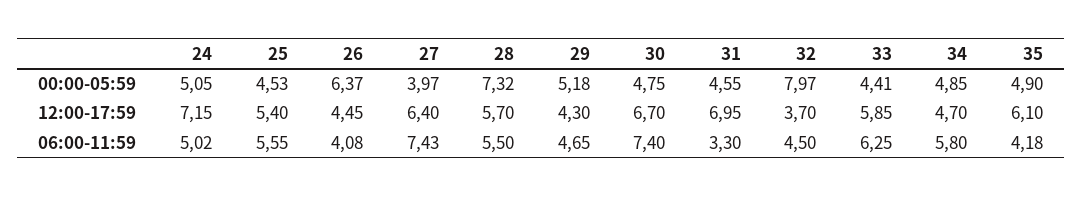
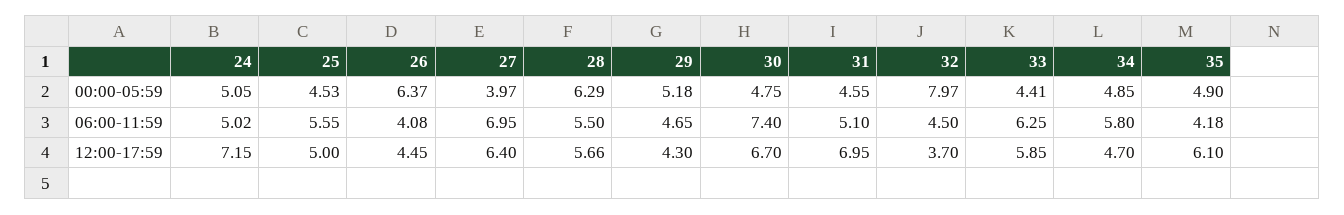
  {
    "24": {
      "00:00-05:59": 5.05,
      "12:00-17:59": 7.15,
      "06:00-11:59": 5.02
    },
    "25": {
      "00:00-05:59": 4.53,
-     "12:00-17:59": 5.4,
+     "12:00-17:59": 5,
      "06:00-11:59": 5.55
    },
    "26": {
      "00:00-05:59": 6.37,
      "12:00-17:59": 4.45,
      "06:00-11:59": 4.08
    },
    "27": {
      "00:00-05:59": 3.97,
      "12:00-17:59": 6.4,
-     "06:00-11:59": 7.43
+     "06:00-11:59": 6.95
    },
    "28": {
-     "00:00-05:59": 7.32,
+     "00:00-05:59": 6.29,
-     "12:00-17:59": 5.7,
+     "12:00-17:59": 5.66,
      "06:00-11:59": 5.5
    },
    "29": {
      "00:00-05:59": 5.18,
      "12:00-17:59": 4.3,
      "06:00-11:59": 4.65
    },
    "30": {
      "00:00-05:59": 4.75,
      "12:00-17:59": 6.7,
      "06:00-11:59": 7.4
    },
    "31": {
      "00:00-05:59": 4.55,
      "12:00-17:59": 6.95,
-     "06:00-11:59": 3.3
+     "06:00-11:59": 5.1
    },
    "32": {
      "00:00-05:59": 7.97,
      "12:00-17:59": 3.7,
      "06:00-11:59": 4.5
    },
    "33": {
      "00:00-05:59": 4.41,
      "12:00-17:59": 5.85,
      "06:00-11:59": 6.25
    },
    "34": {
      "00:00-05:59": 4.85,
      "12:00-17:59": 4.7,
      "06:00-11:59": 5.8
    },
    "35": {
      "00:00-05:59": 4.9,
      "12:00-17:59": 6.1,
      "06:00-11:59": 4.18
    }
  }

